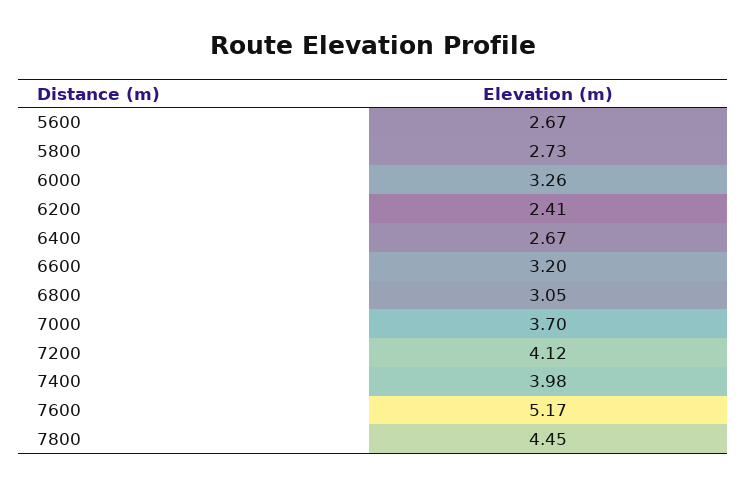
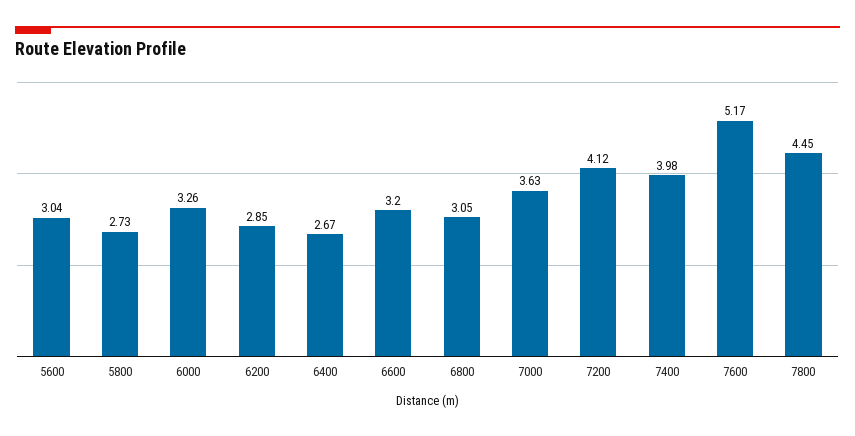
  {
-   "5600": 2.67,
+   "5600": 3.04,
    "5800": 2.73,
    "6000": 3.26,
-   "6200": 2.41,
+   "6200": 2.85,
    "6400": 2.67,
    "6600": 3.2,
    "6800": 3.05,
-   "7000": 3.7,
+   "7000": 3.63,
    "7200": 4.12,
    "7400": 3.98,
    "7600": 5.17,
    "7800": 4.45
  }

